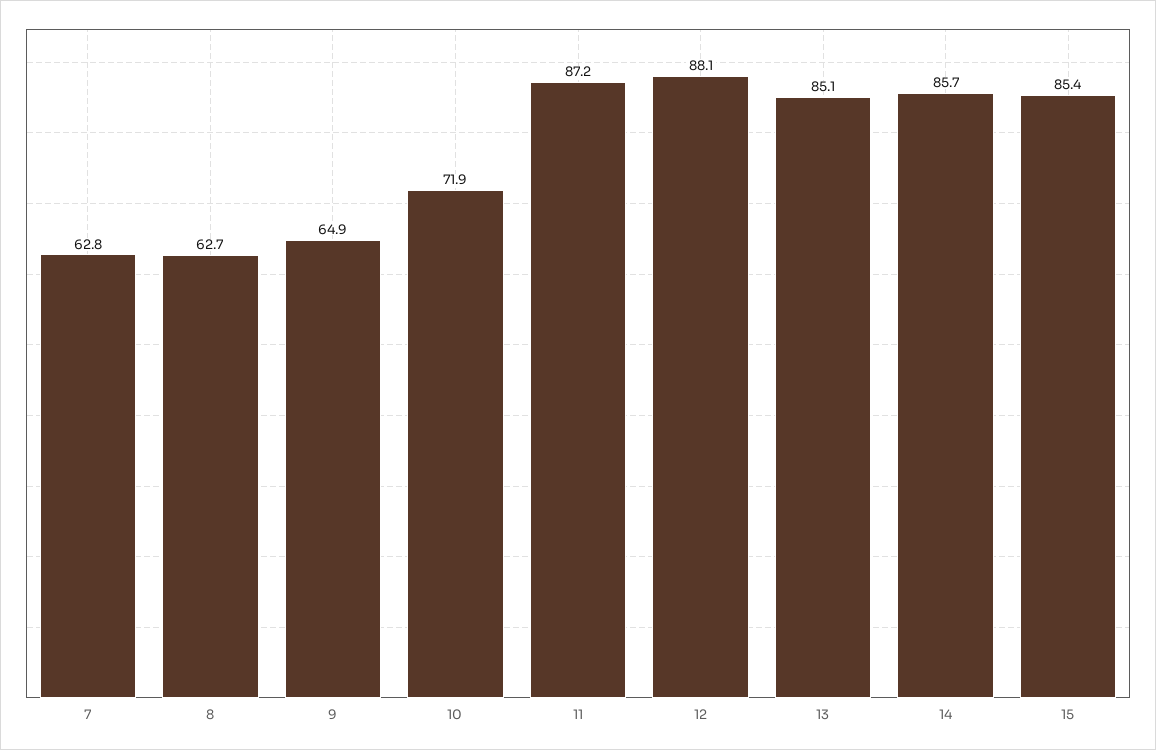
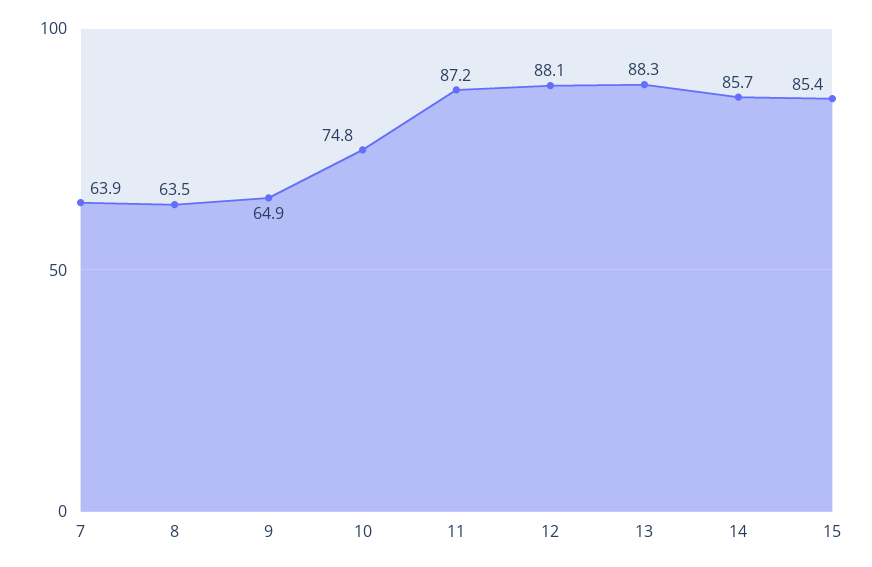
  {
-   "7": 62.8,
+   "7": 63.9,
-   "8": 62.7,
+   "8": 63.5,
    "9": 64.9,
-   "10": 71.9,
+   "10": 74.8,
    "11": 87.2,
    "12": 88.1,
-   "13": 85.1,
+   "13": 88.3,
    "14": 85.7,
    "15": 85.4
  }

